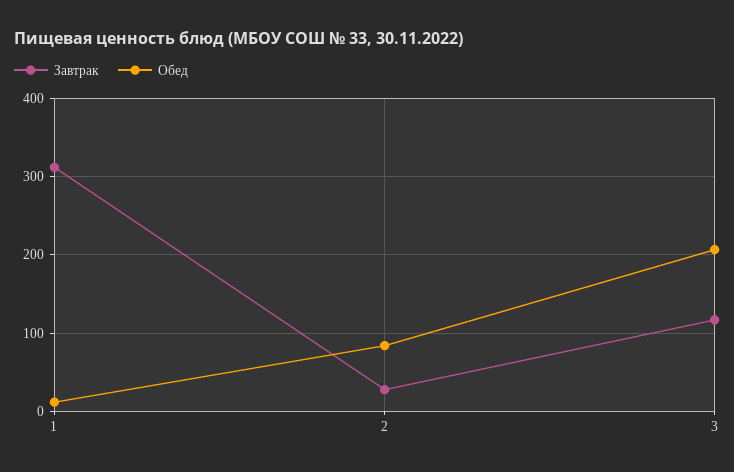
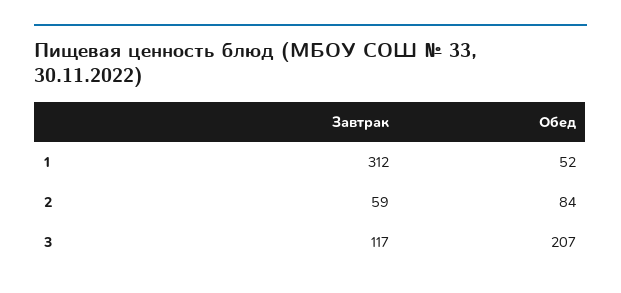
  {
    "Завтрак": {
      "1": 312,
-     "2": 30,
+     "2": 59,
      "3": 117
    },
    "Обед": {
-     "1": 10,
+     "1": 52,
      "2": 84,
      "3": 207
    }
  }

